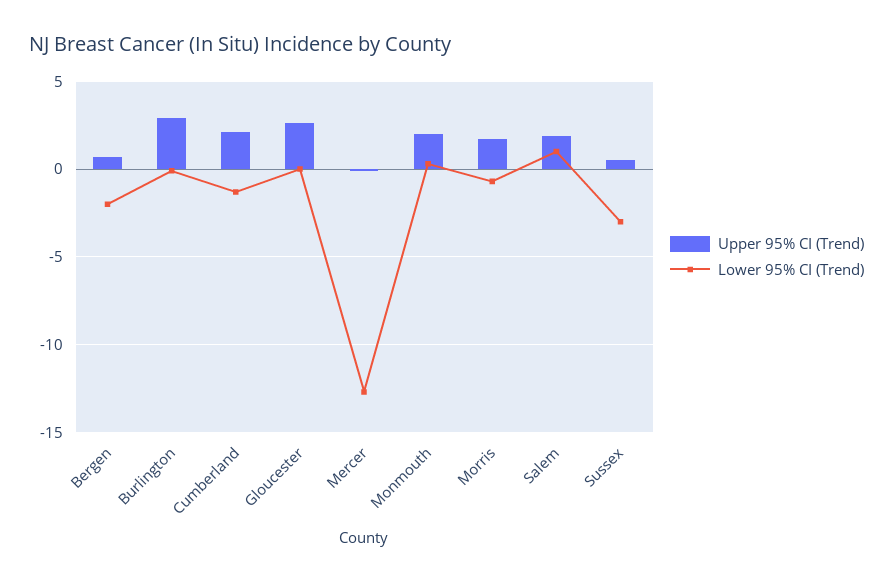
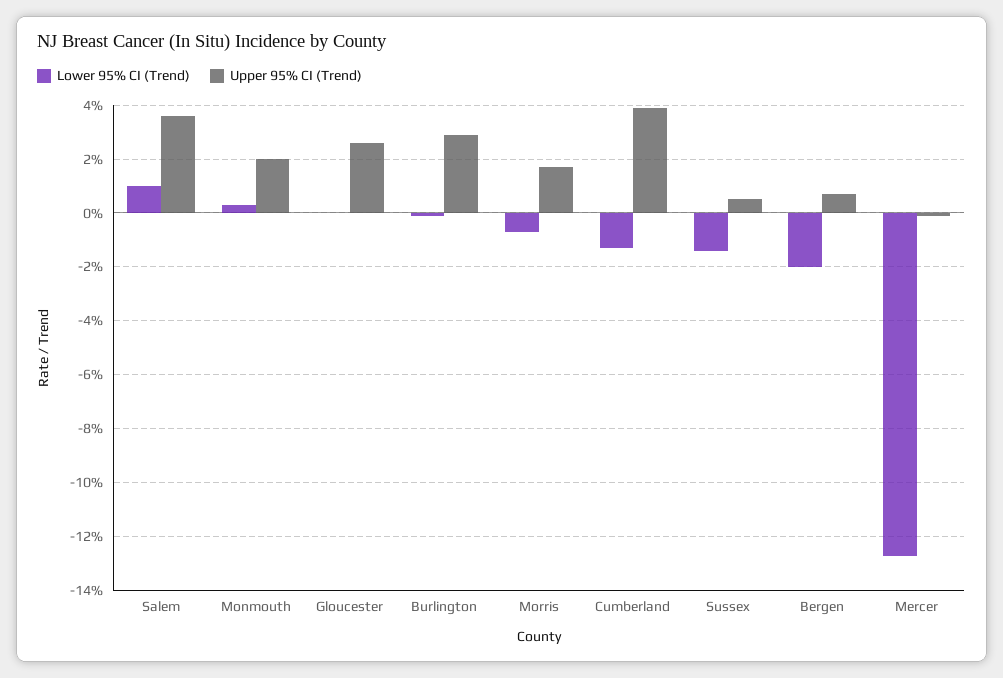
  {
    "Upper 95% CI (Trend)": {
      "Bergen": 0.5,
      "Burlington": 3,
-     "Cumberland": 2,
+     "Cumberland": 4,
      "Gloucester": 2.5,
      "Mercer": 0,
      "Monmouth": 2,
      "Morris": 1.5,
-     "Salem": 2,
+     "Salem": 3.5,
      "Sussex": 0.5
    },
    "Lower 95% CI (Trend)": {
      "Bergen": -2,
      "Burlington": 0,
      "Cumberland": -1.5,
      "Gloucester": 0,
      "Mercer": -12.5,
      "Monmouth": 0.5,
      "Morris": -0.5,
      "Salem": 1,
-     "Sussex": -3
+     "Sussex": -1.5
    }
  }

